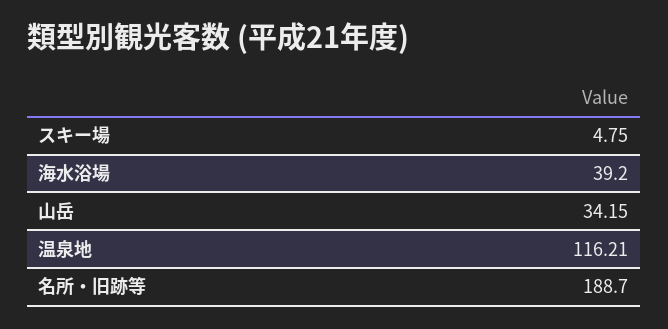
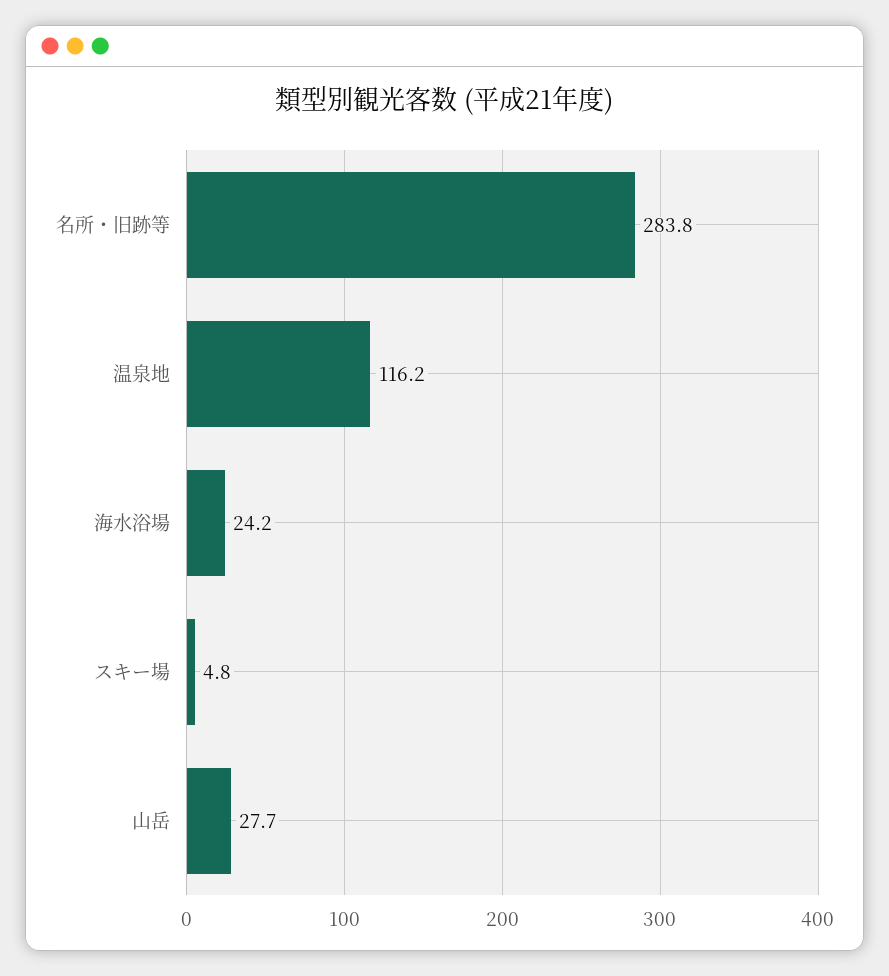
  {
    "スキー場": 4.75,
-   "海水浴場": 39.2,
+   "海水浴場": 24.2,
-   "山岳": 34.15,
+   "山岳": 27.7,
    "温泉地": 116.21,
-   "名所・旧跡等": 188.7
+   "名所・旧跡等": 283.8
  }

